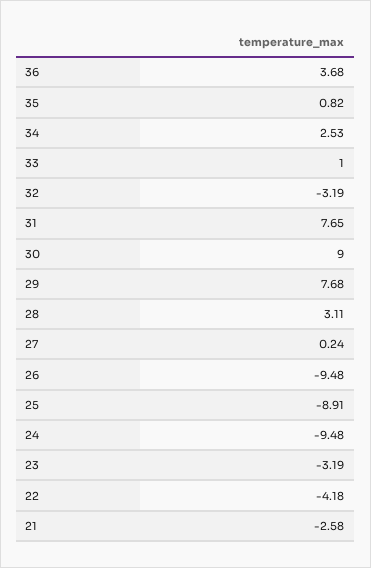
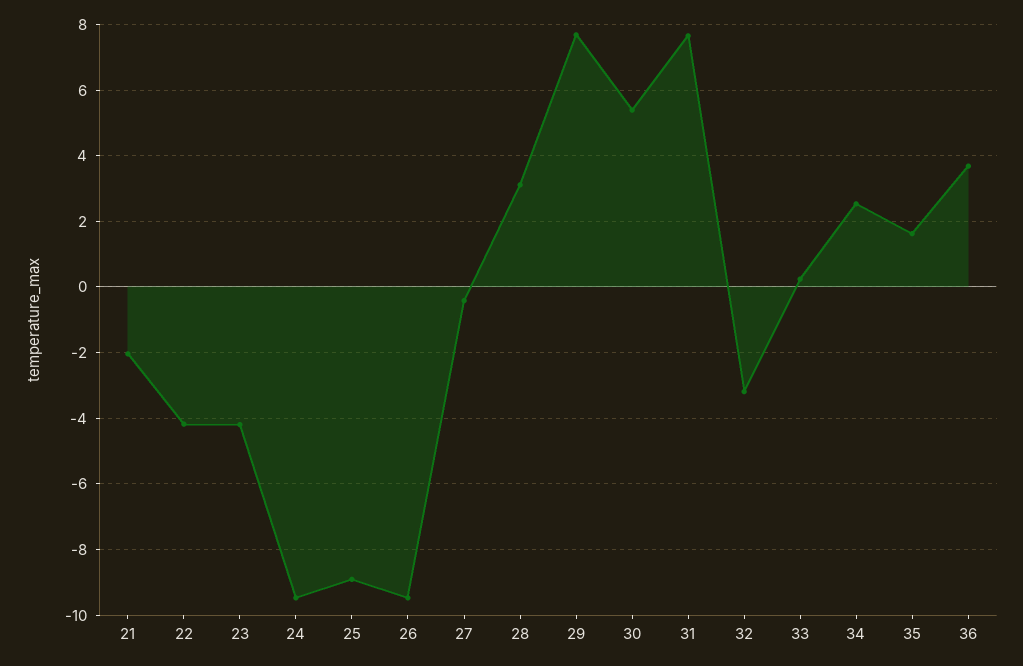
  {
    "36": 3.68,
-   "35": 0.82,
+   "35": 1.6,
    "34": 2.53,
-   "33": 1,
+   "33": 0.2,
    "32": -3.19,
    "31": 7.65,
-   "30": 9,
+   "30": 5.4,
    "29": 7.68,
    "28": 3.11,
-   "27": 0.24,
+   "27": -0.4,
    "26": -9.48,
    "25": -8.91,
    "24": -9.48,
-   "23": -3.19,
+   "23": -4.2,
    "22": -4.18,
-   "21": -2.58
+   "21": -2
  }

